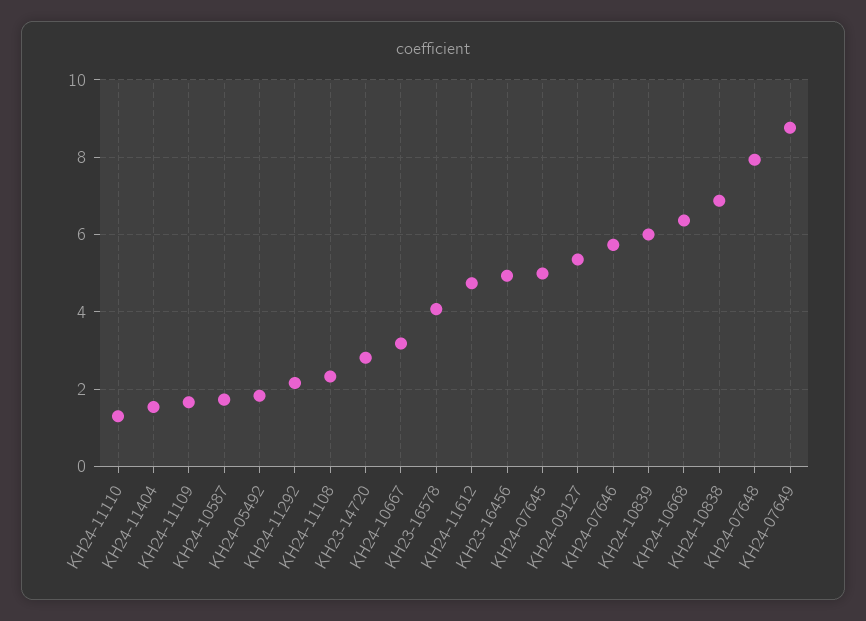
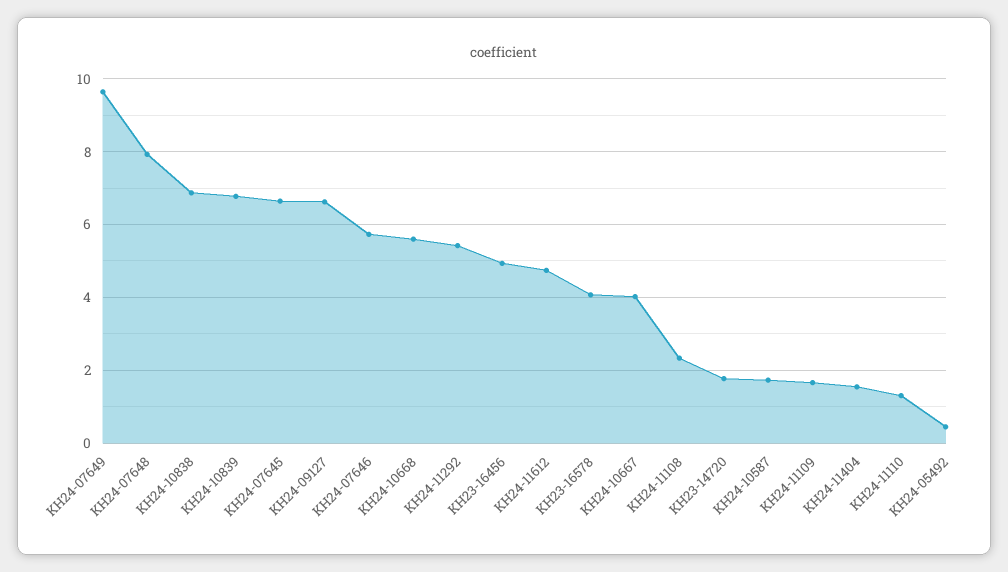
  {
    "KH24-11110": 1.4,
    "KH24-11404": 1.6,
    "KH24-11109": 1.6,
    "KH24-10587": 1.8,
-   "KH24-05492": 1.8,
+   "KH24-05492": 0.4,
-   "KH24-11292": 2.2,
+   "KH24-11292": 5.4,
    "KH24-11108": 2.4,
-   "KH23-14720": 2.8,
+   "KH23-14720": 1.8,
-   "KH24-10667": 3.2,
+   "KH24-10667": 4,
    "KH23-16578": 4,
    "KH24-11612": 4.8,
    "KH23-16456": 5,
-   "KH24-07645": 5,
+   "KH24-07645": 6.6,
-   "KH24-09127": 5.4,
+   "KH24-09127": 6.6,
    "KH24-07646": 5.8,
-   "KH24-10839": 6,
+   "KH24-10839": 6.8,
-   "KH24-10668": 6.4,
+   "KH24-10668": 5.6,
    "KH24-10838": 6.8,
    "KH24-07648": 8,
-   "KH24-07649": 8.8
+   "KH24-07649": 9.6
  }

